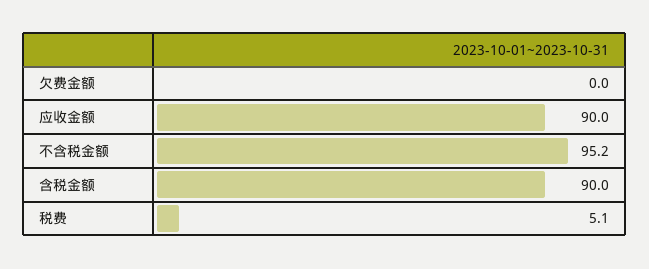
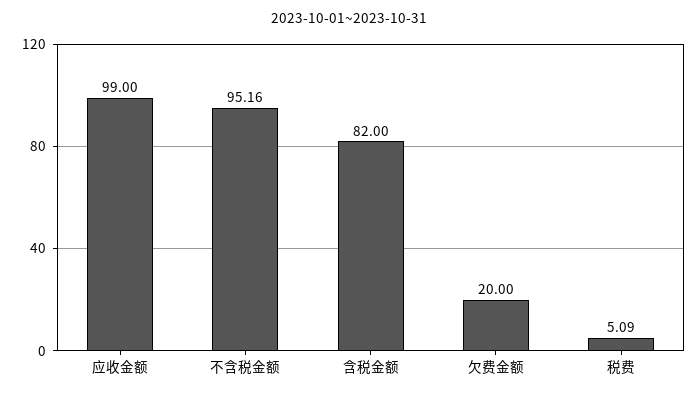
  {
-   "欠费金额": 0,
+   "欠费金额": 20,
-   "应收金额": 90,
+   "应收金额": 99,
    "不含税金额": 95.16,
-   "含税金额": 90,
+   "含税金额": 82,
    "税费": 5.09
  }

